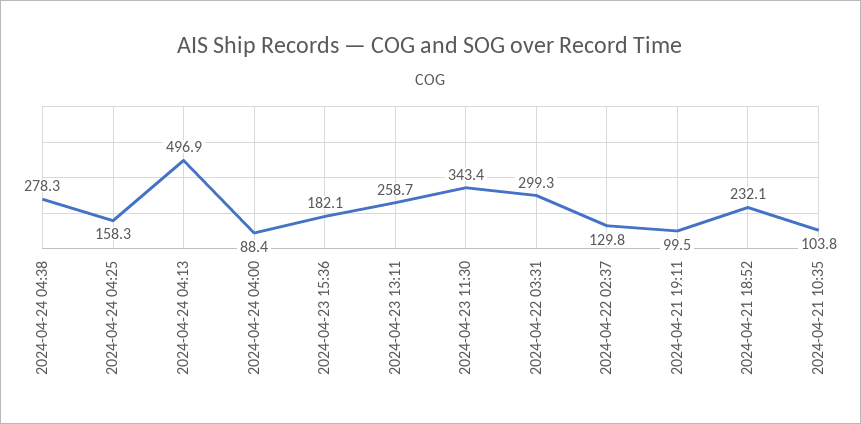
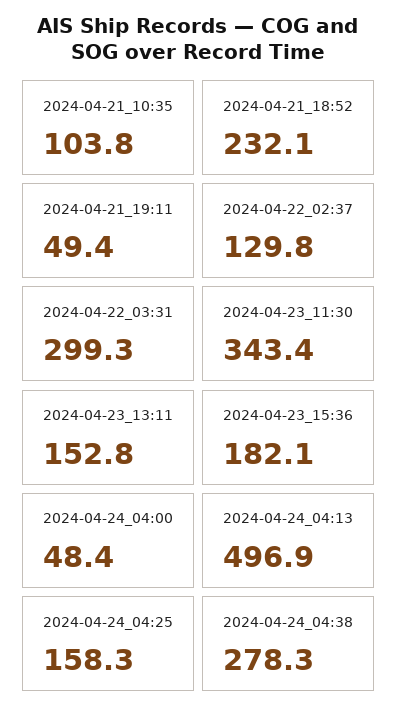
  {
    "2024-04-24 04:38": 278.3,
    "2024-04-24 04:25": 158.3,
    "2024-04-24 04:13": 496.9,
-   "2024-04-24 04:00": 88.4,
+   "2024-04-24 04:00": 48.4,
    "2024-04-23 15:36": 182.1,
-   "2024-04-23 13:11": 258.7,
+   "2024-04-23 13:11": 152.8,
    "2024-04-23 11:30": 343.4,
    "2024-04-22 03:31": 299.3,
    "2024-04-22 02:37": 129.8,
-   "2024-04-21 19:11": 99.5,
+   "2024-04-21 19:11": 49.4,
    "2024-04-21 18:52": 232.1,
    "2024-04-21 10:35": 103.8
  }

